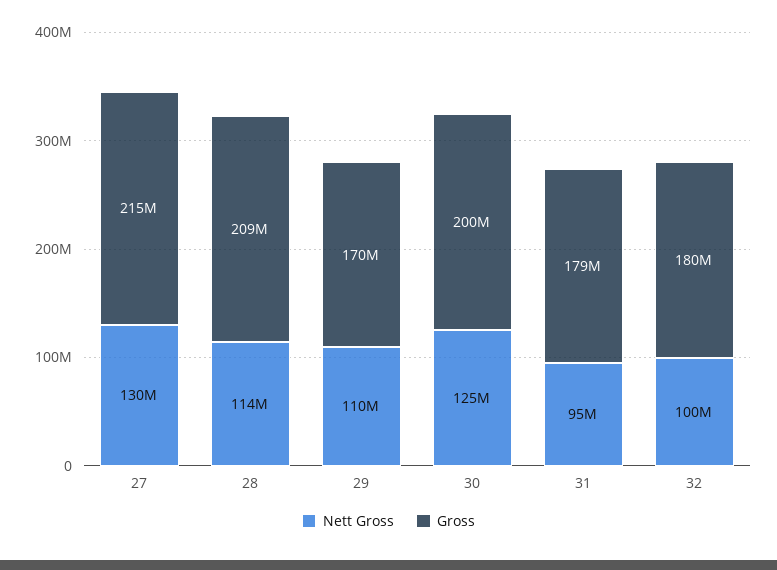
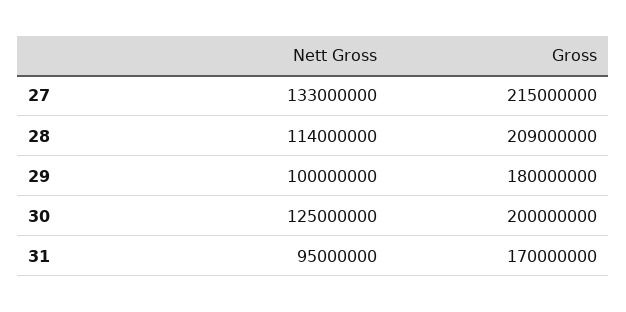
  {
    "Nett Gross": {
-     "27": 130000000,
+     "27": 133000000,
      "28": 114000000,
-     "29": 110000000,
+     "29": 100000000,
      "30": 125000000,
-     "31": 95000000,
+     "31": 95000000
-     "32": 100000000
    },
    "Gross": {
      "27": 215000000,
      "28": 209000000,
-     "29": 170000000,
+     "29": 180000000,
      "30": 200000000,
-     "31": 179000000,
+     "31": 170000000
-     "32": 180000000
    }
  }

